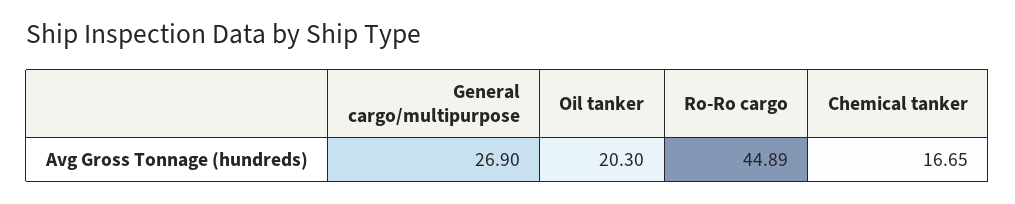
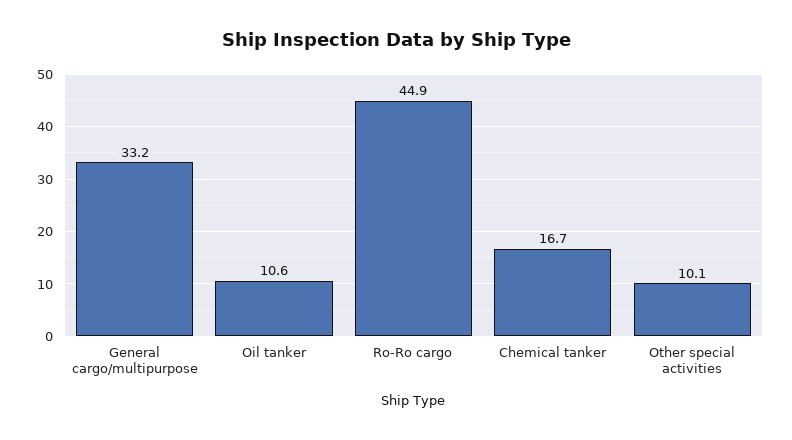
  {
-   "General cargo/multipurpose": 26.9,
+   "General cargo/multipurpose": 33.2,
-   "Oil tanker": 20.3,
+   "Oil tanker": 10.6,
    "Ro-Ro cargo": 44.89,
-   "Chemical tanker": 16.65
+   "Chemical tanker": 16.65,
+   "Other special activities": 10.1
  }

